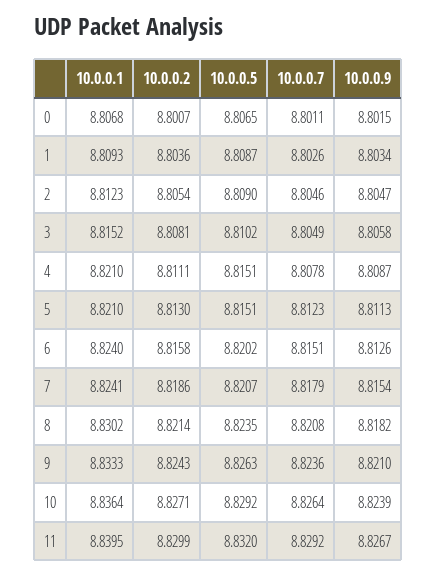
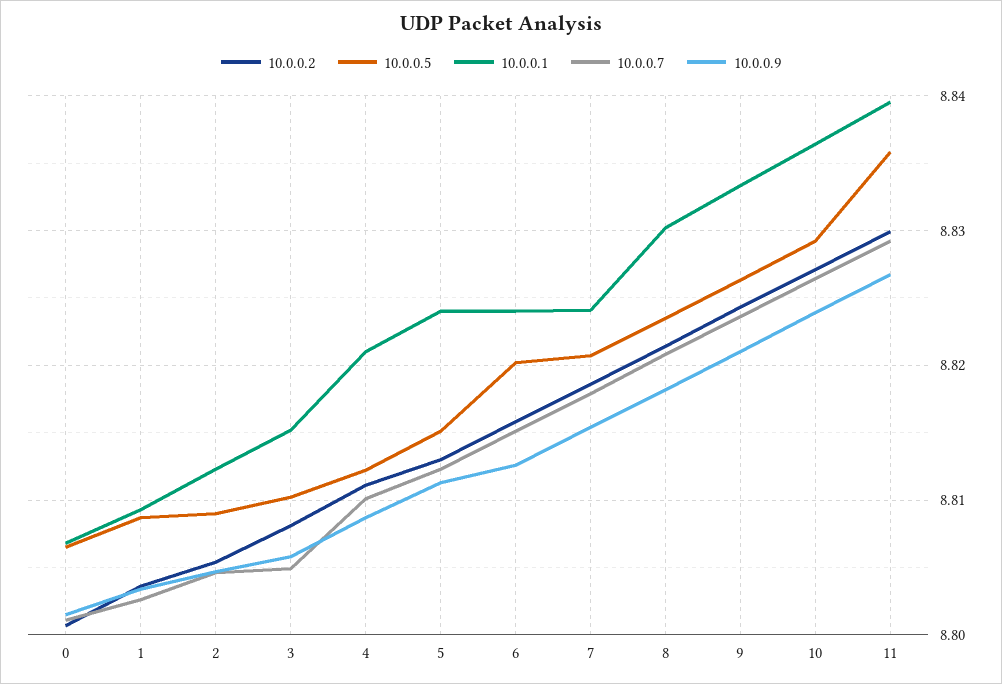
  {
    "10.0.0.1": {
      "0": 8.8068,
      "1": 8.8093,
      "2": 8.8123,
      "3": 8.8152,
      "4": 8.821,
-     "5": 8.821,
+     "5": 8.824,
      "6": 8.824,
      "7": 8.8241,
      "8": 8.8302,
      "9": 8.8333,
      "10": 8.8364,
      "11": 8.8395
    },
    "10.0.0.2": {
      "0": 8.8007,
      "1": 8.8036,
      "2": 8.8054,
      "3": 8.8081,
      "4": 8.8111,
      "5": 8.813,
      "6": 8.8158,
      "7": 8.8186,
      "8": 8.8214,
      "9": 8.8243,
      "10": 8.8271,
      "11": 8.8299
    },
    "10.0.0.5": {
      "0": 8.8065,
      "1": 8.8087,
      "2": 8.809,
      "3": 8.8102,
-     "4": 8.8151,
+     "4": 8.812,
      "5": 8.8151,
      "6": 8.8202,
      "7": 8.8207,
      "8": 8.8235,
      "9": 8.8263,
      "10": 8.8292,
-     "11": 8.832
+     "11": 8.836
    },
    "10.0.0.7": {
      "0": 8.8011,
      "1": 8.8026,
      "2": 8.8046,
      "3": 8.8049,
-     "4": 8.8078,
+     "4": 8.81,
      "5": 8.8123,
      "6": 8.8151,
      "7": 8.8179,
      "8": 8.8208,
      "9": 8.8236,
      "10": 8.8264,
      "11": 8.8292
    },
    "10.0.0.9": {
      "0": 8.8015,
      "1": 8.8034,
      "2": 8.8047,
      "3": 8.8058,
      "4": 8.8087,
      "5": 8.8113,
      "6": 8.8126,
      "7": 8.8154,
      "8": 8.8182,
      "9": 8.821,
      "10": 8.8239,
      "11": 8.8267
    }
  }

